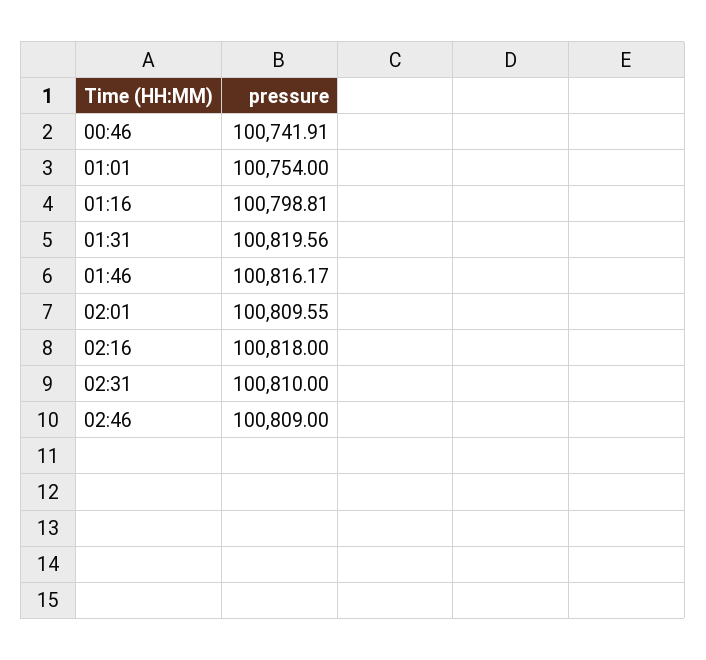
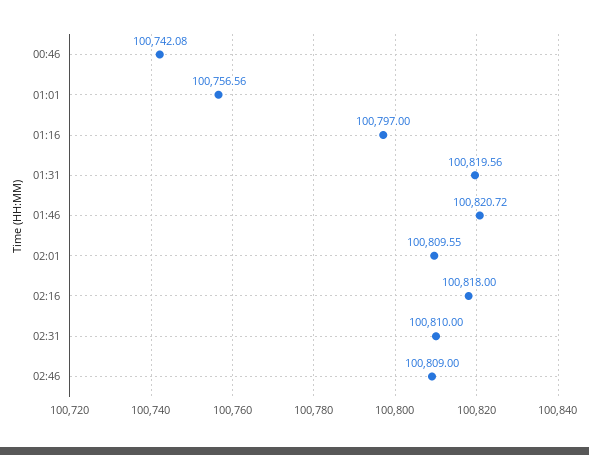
  {
-   "00:46": 100741.91,
+   "00:46": 100742.08,
-   "01:01": 100754,
+   "01:01": 100756.56,
-   "01:16": 100798.81,
+   "01:16": 100797,
    "01:31": 100819.56,
-   "01:46": 100816.17,
+   "01:46": 100820.72,
    "02:01": 100809.55,
    "02:16": 100818,
    "02:31": 100810,
    "02:46": 100809
  }

